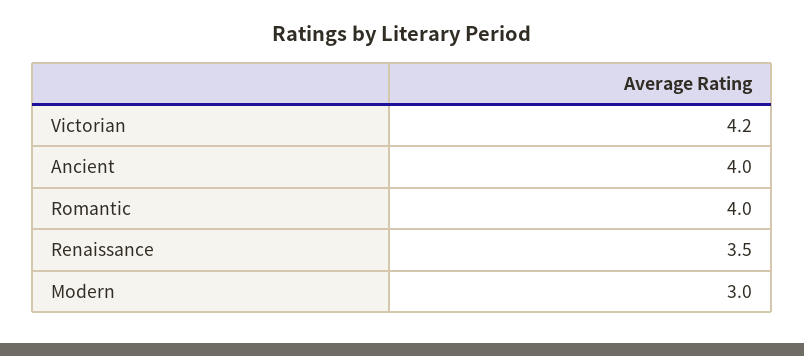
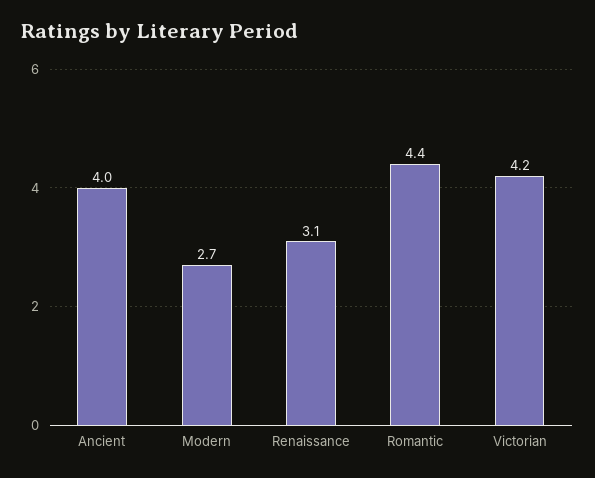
  {
    "Victorian": 4.2,
    "Ancient": 4,
-   "Romantic": 4,
+   "Romantic": 4.4,
-   "Renaissance": 3.5,
+   "Renaissance": 3.1,
-   "Modern": 3
+   "Modern": 2.7
  }

